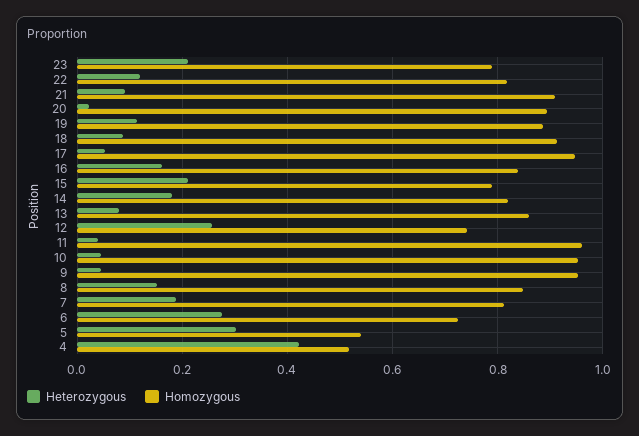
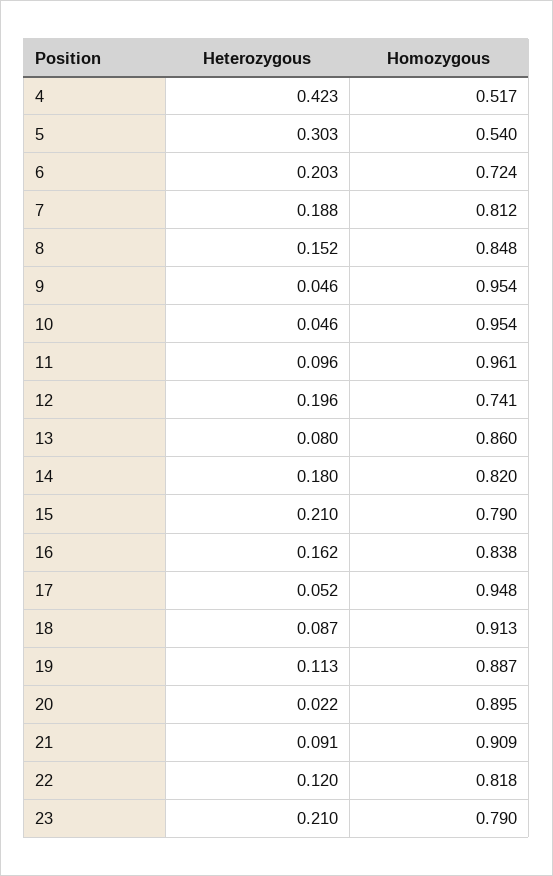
  {
    "Heterozygous": {
      "23": 0.21,
      "22": 0.12,
      "21": 0.091,
      "20": 0.022,
      "19": 0.113,
      "18": 0.087,
      "17": 0.052,
      "16": 0.162,
      "15": 0.21,
      "14": 0.18,
      "13": 0.08,
-     "12": 0.26,
+     "12": 0.196,
-     "11": 0.04,
+     "11": 0.096,
      "10": 0.046,
      "9": 0.046,
      "8": 0.152,
      "7": 0.188,
-     "6": 0.28,
+     "6": 0.203,
      "5": 0.303,
      "4": 0.423
    },
    "Homozygous": {
      "23": 0.79,
      "22": 0.818,
      "21": 0.909,
      "20": 0.895,
      "19": 0.887,
      "18": 0.913,
      "17": 0.948,
      "16": 0.838,
      "15": 0.79,
      "14": 0.82,
      "13": 0.86,
      "12": 0.741,
      "11": 0.961,
      "10": 0.954,
      "9": 0.954,
      "8": 0.848,
      "7": 0.812,
      "6": 0.724,
      "5": 0.54,
      "4": 0.517
    }
  }

